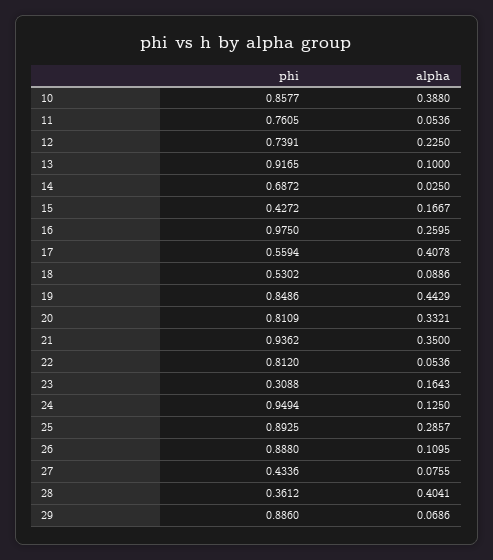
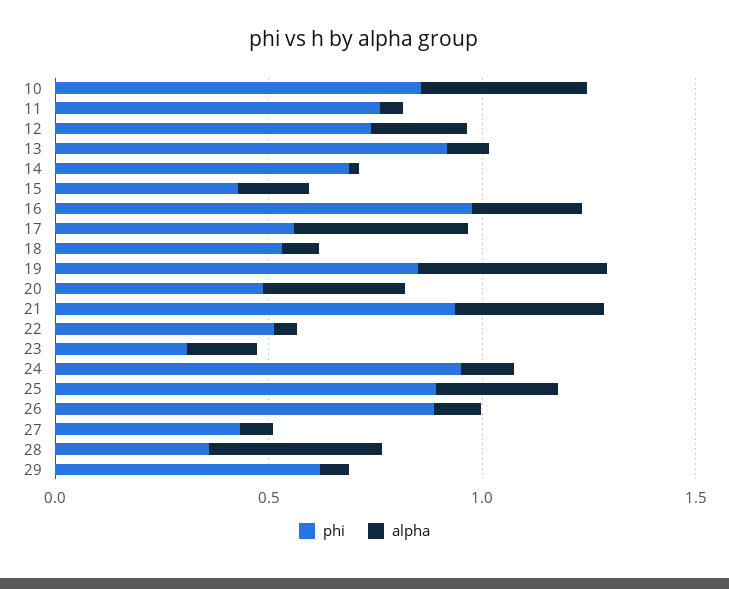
  {
    "phi": {
      "10": 0.8577,
      "11": 0.7605,
      "12": 0.7391,
      "13": 0.9165,
      "14": 0.6872,
      "15": 0.4272,
      "16": 0.975,
      "17": 0.5594,
      "18": 0.5302,
      "19": 0.8486,
-     "20": 0.8109,
+     "20": 0.5,
      "21": 0.9362,
-     "22": 0.812,
+     "22": 0.5,
      "23": 0.3088,
      "24": 0.9494,
      "25": 0.8925,
      "26": 0.888,
      "27": 0.4336,
      "28": 0.3612,
-     "29": 0.886
+     "29": 0.6
    },
    "alpha": {
      "10": 0.388,
      "11": 0.0536,
      "12": 0.225,
      "13": 0.1,
      "14": 0.025,
      "15": 0.1667,
      "16": 0.2595,
      "17": 0.4078,
      "18": 0.0886,
      "19": 0.4429,
      "20": 0.3321,
      "21": 0.35,
      "22": 0.0536,
      "23": 0.1643,
      "24": 0.125,
      "25": 0.2857,
      "26": 0.1095,
      "27": 0.0755,
      "28": 0.4041,
      "29": 0.0686
    }
  }

